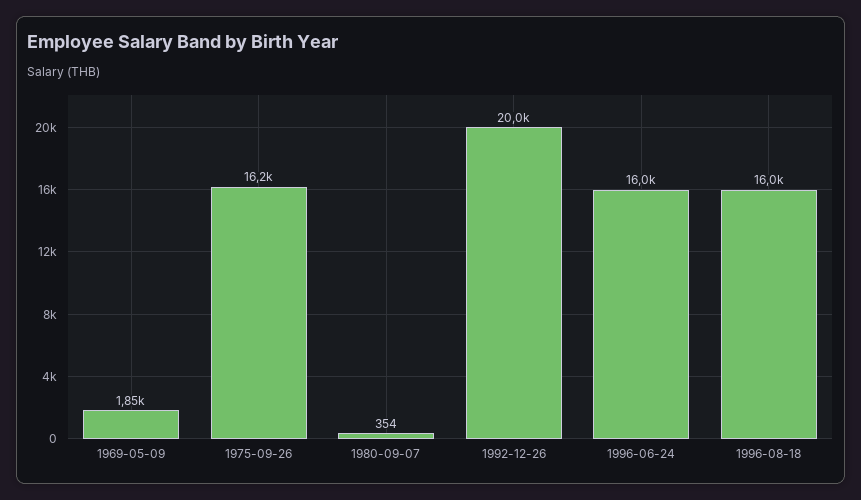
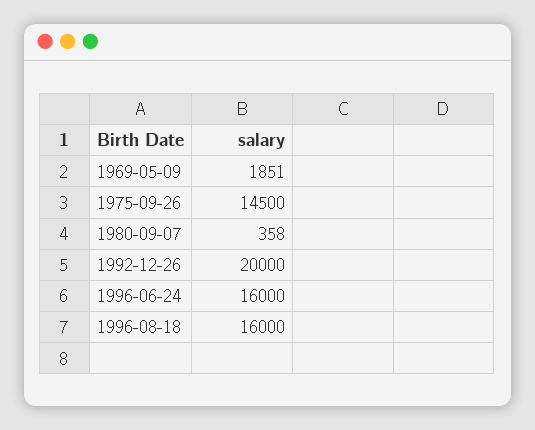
  {
    "1969-05-09": 1851,
-   "1975-09-26": 16200,
+   "1975-09-26": 14500,
-   "1980-09-07": 354,
+   "1980-09-07": 358,
    "1992-12-26": 20000,
    "1996-06-24": 16000,
    "1996-08-18": 16000
  }

